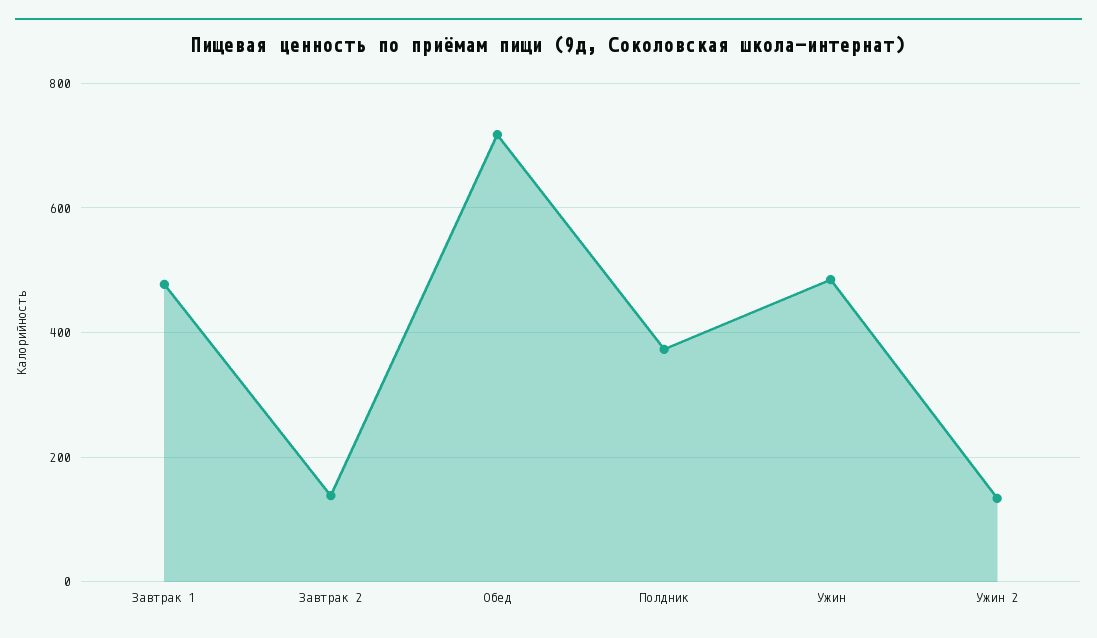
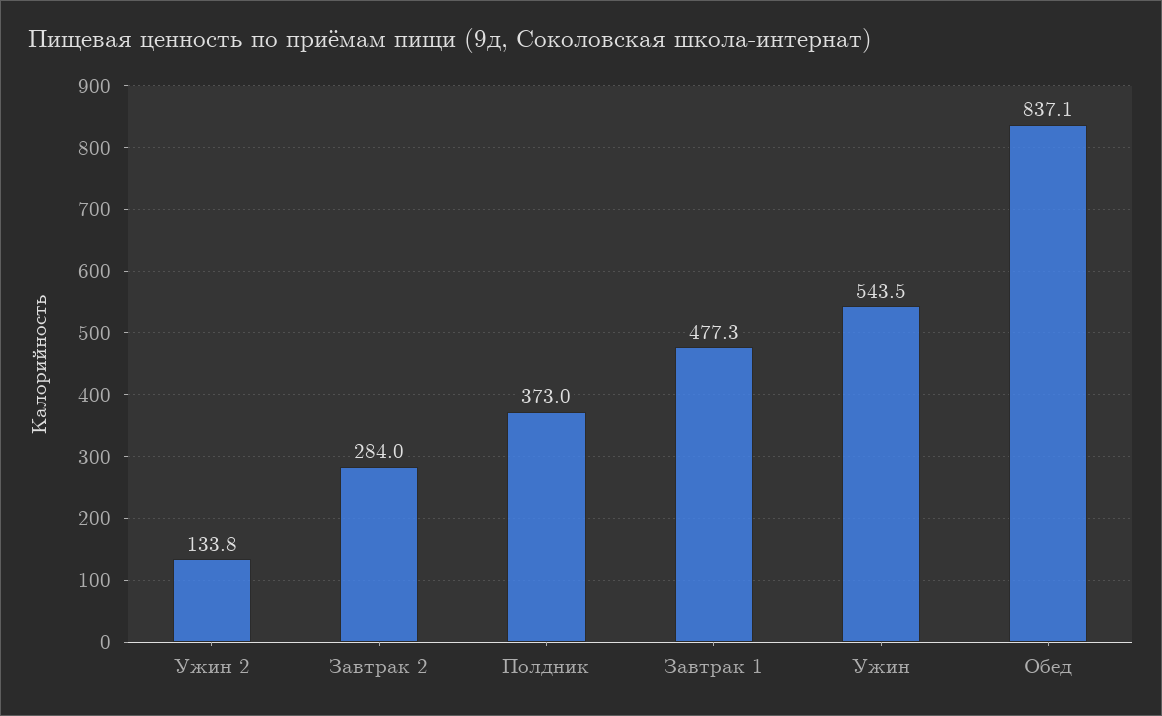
  {
    "Завтрак 1": 477.3,
-   "Завтрак 2": 140,
+   "Завтрак 2": 284,
-   "Обед": 720,
+   "Обед": 837.1,
    "Полдник": 373,
-   "Ужин": 480,
+   "Ужин": 543.5,
    "Ужин 2": 133.8
  }

